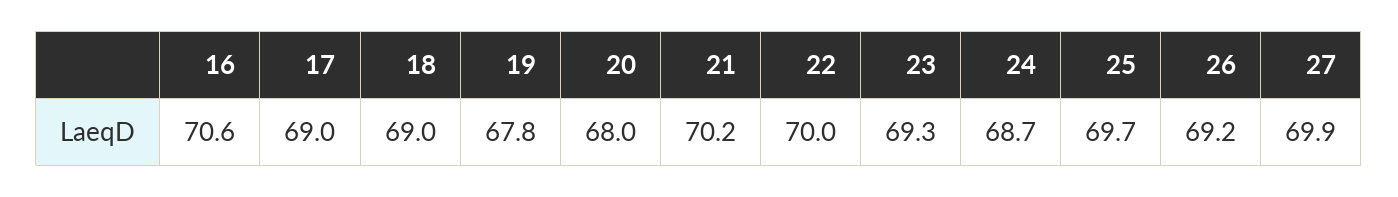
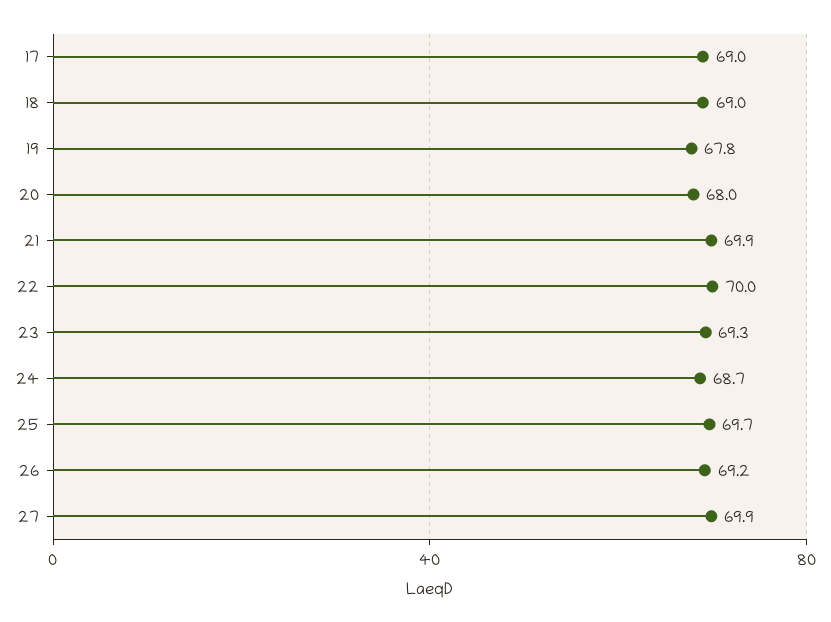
  {
-   "16": 70.6,
    "17": 69,
    "18": 69,
    "19": 67.8,
    "20": 68,
-   "21": 70.2,
+   "21": 69.9,
    "22": 70,
    "23": 69.3,
    "24": 68.7,
    "25": 69.7,
    "26": 69.2,
    "27": 69.9
  }

